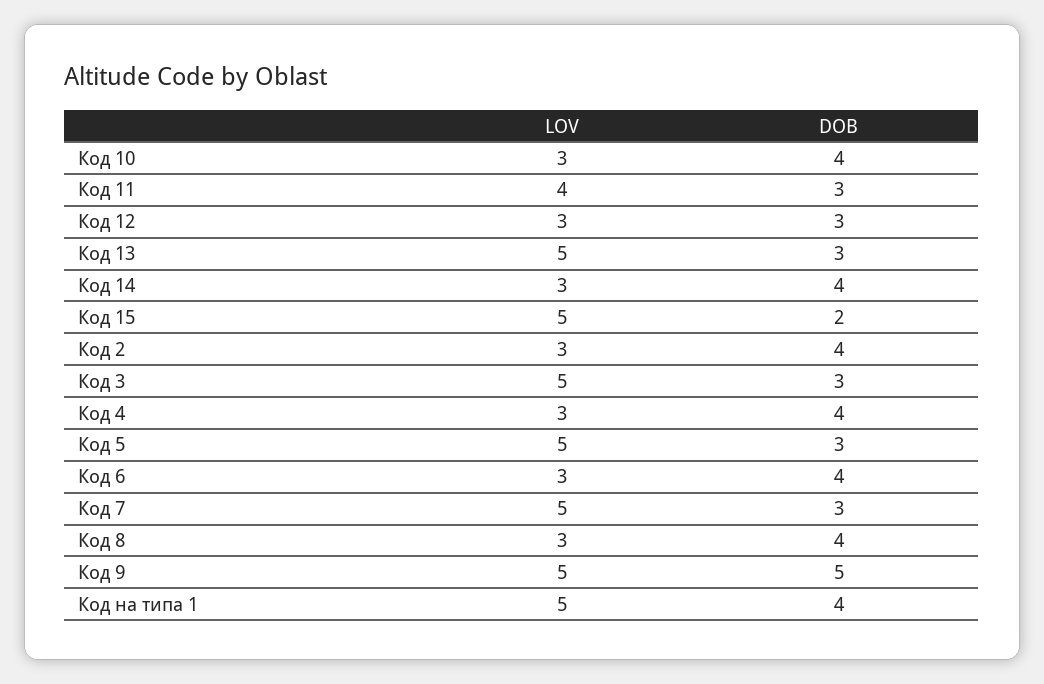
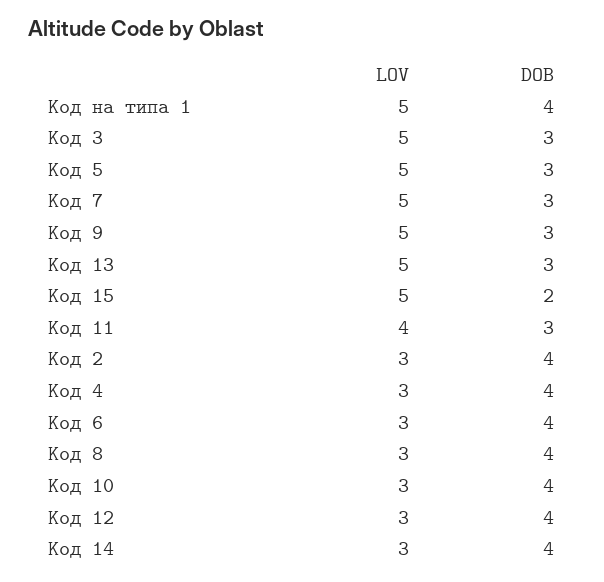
  {
    "LOV": {
      "Код 10": 3,
      "Код 11": 4,
      "Код 12": 3,
      "Код 13": 5,
      "Код 14": 3,
      "Код 15": 5,
      "Код 2": 3,
      "Код 3": 5,
      "Код 4": 3,
      "Код 5": 5,
      "Код 6": 3,
      "Код 7": 5,
      "Код 8": 3,
      "Код 9": 5,
      "Код на типа 1": 5
    },
    "DOB": {
      "Код 10": 4,
      "Код 11": 3,
-     "Код 12": 3,
+     "Код 12": 4,
      "Код 13": 3,
      "Код 14": 4,
      "Код 15": 2,
      "Код 2": 4,
      "Код 3": 3,
      "Код 4": 4,
      "Код 5": 3,
      "Код 6": 4,
      "Код 7": 3,
      "Код 8": 4,
-     "Код 9": 5,
+     "Код 9": 3,
      "Код на типа 1": 4
    }
  }

